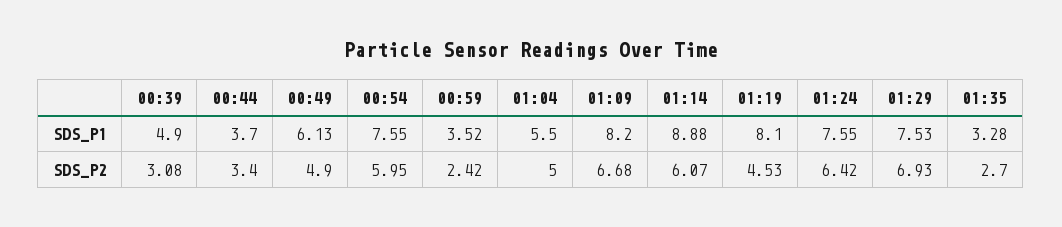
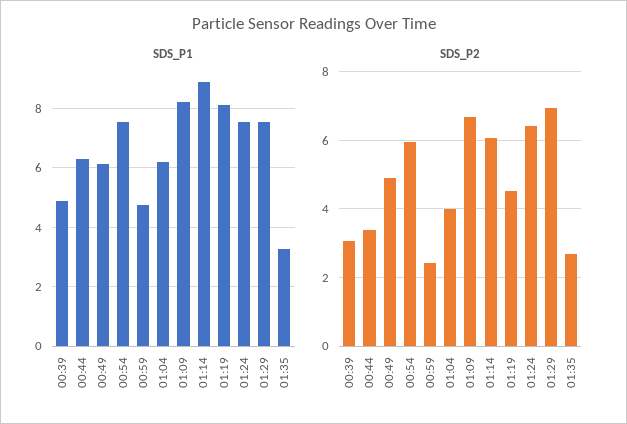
  {
    "SDS_P1": {
      "00:39": 4.9,
-     "00:44": 3.7,
+     "00:44": 6.25,
      "00:49": 6.13,
      "00:54": 7.55,
-     "00:59": 3.52,
+     "00:59": 4.75,
-     "01:04": 5.5,
+     "01:04": 6.25,
      "01:09": 8.2,
      "01:14": 8.88,
      "01:19": 8.1,
      "01:24": 7.55,
      "01:29": 7.53,
      "01:35": 3.28
    },
    "SDS_P2": {
      "00:39": 3.08,
      "00:44": 3.4,
      "00:49": 4.9,
      "00:54": 5.95,
      "00:59": 2.42,
-     "01:04": 5,
+     "01:04": 4,
      "01:09": 6.68,
      "01:14": 6.07,
      "01:19": 4.53,
      "01:24": 6.42,
      "01:29": 6.93,
      "01:35": 2.7
    }
  }

